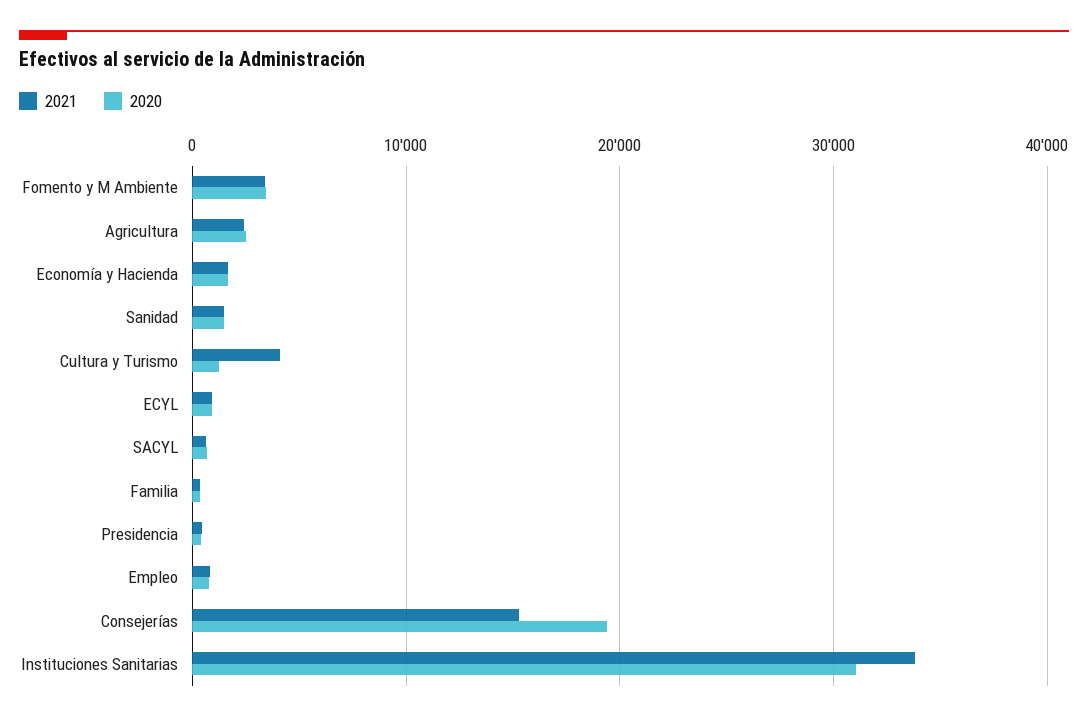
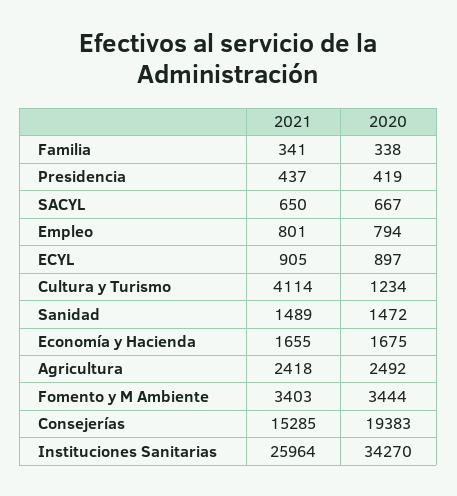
  {
    "2021": {
      "Fomento y M Ambiente": 3403,
      "Agricultura": 2418,
      "Economía y Hacienda": 1655,
      "Sanidad": 1489,
      "Cultura y Turismo": 4114,
      "ECYL": 905,
      "SACYL": 650,
      "Familia": 341,
      "Presidencia": 437,
      "Empleo": 801,
      "Consejerías": 15285,
-     "Instituciones Sanitarias": 34000
+     "Instituciones Sanitarias": 25964
    },
    "2020": {
      "Fomento y M Ambiente": 3444,
      "Agricultura": 2492,
      "Economía y Hacienda": 1675,
      "Sanidad": 1472,
      "Cultura y Turismo": 1234,
      "ECYL": 897,
      "SACYL": 667,
      "Familia": 338,
      "Presidencia": 419,
      "Empleo": 794,
      "Consejerías": 19383,
-     "Instituciones Sanitarias": 31000
+     "Instituciones Sanitarias": 34270
    }
  }

